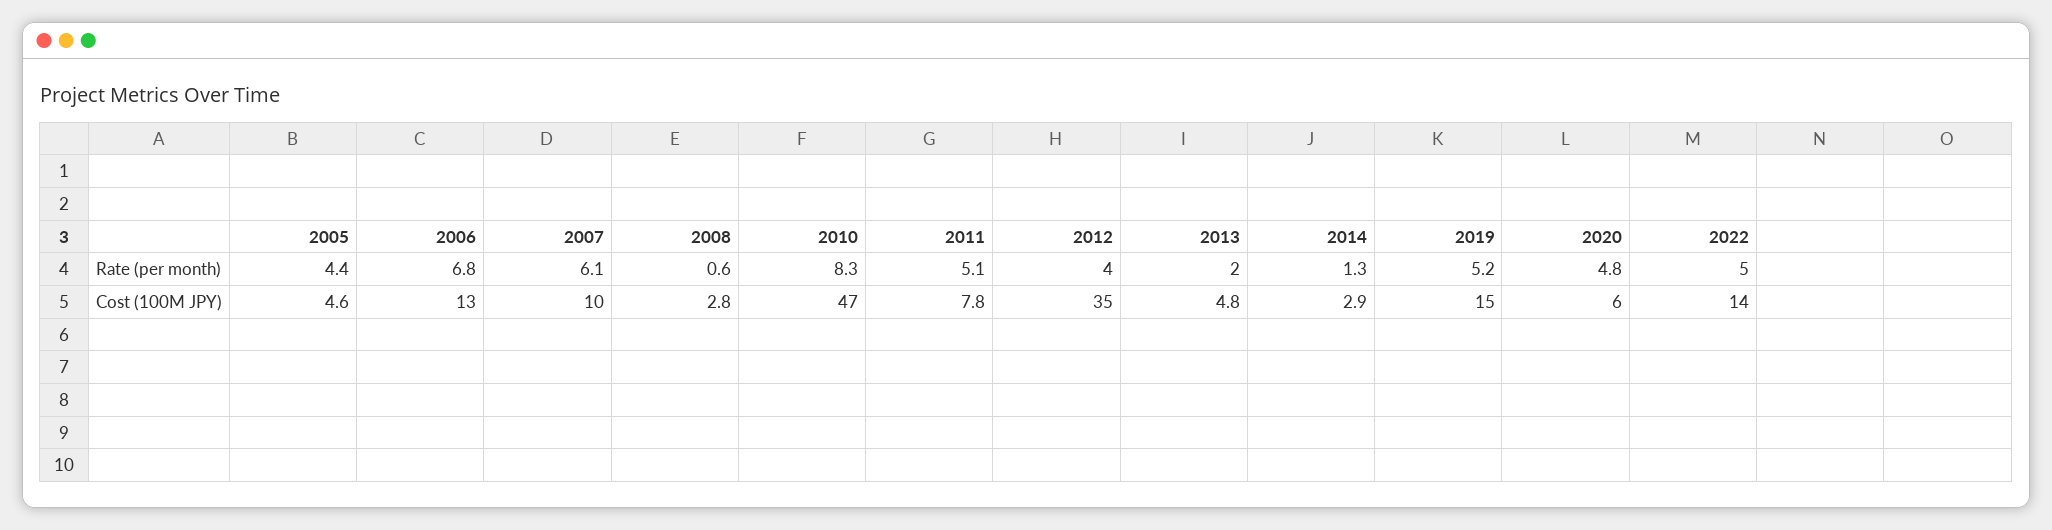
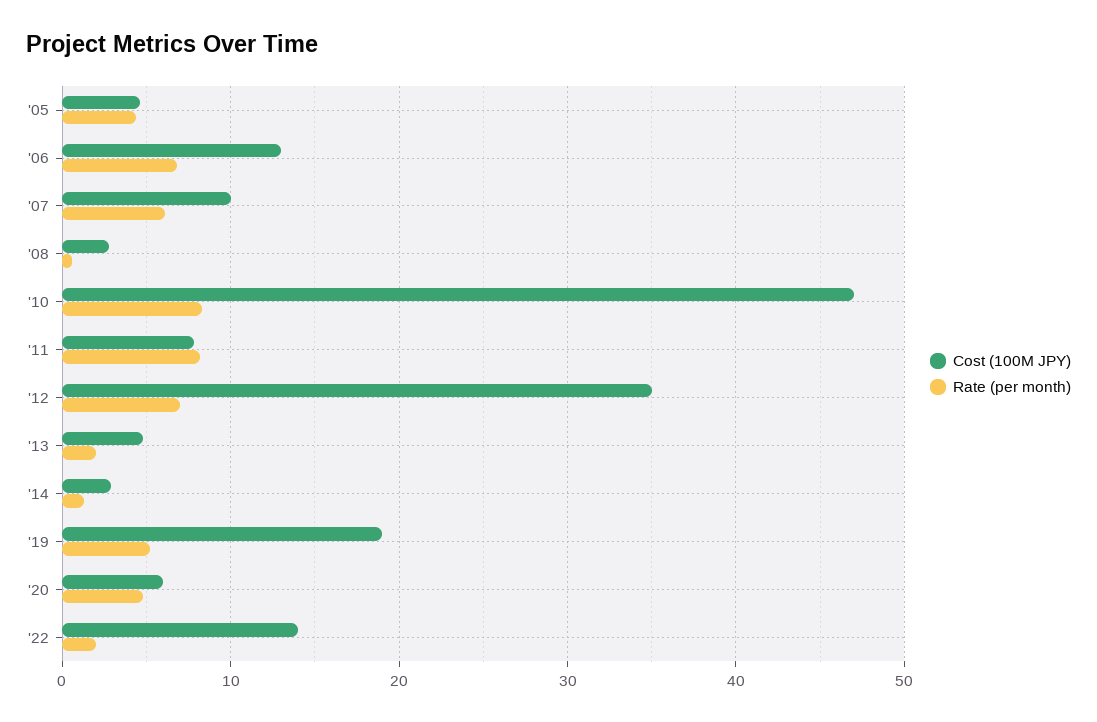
  {
    "Rate (per month)": {
      "2005": 4.4,
      "2006": 6.8,
      "2007": 6.1,
      "2008": 0.6,
      "2010": 8.3,
-     "2011": 5.1,
+     "2011": 8,
-     "2012": 4,
+     "2012": 7,
      "2013": 2,
      "2014": 1.3,
      "2019": 5.2,
      "2020": 4.8,
-     "2022": 5
+     "2022": 2
    },
    "Cost (100M JPY)": {
      "2005": 4.6,
      "2006": 13,
      "2007": 10,
      "2008": 2.8,
      "2010": 47,
      "2011": 7.8,
      "2012": 35,
      "2013": 4.8,
      "2014": 2.9,
-     "2019": 15,
+     "2019": 19,
      "2020": 6,
      "2022": 14
    }
  }

